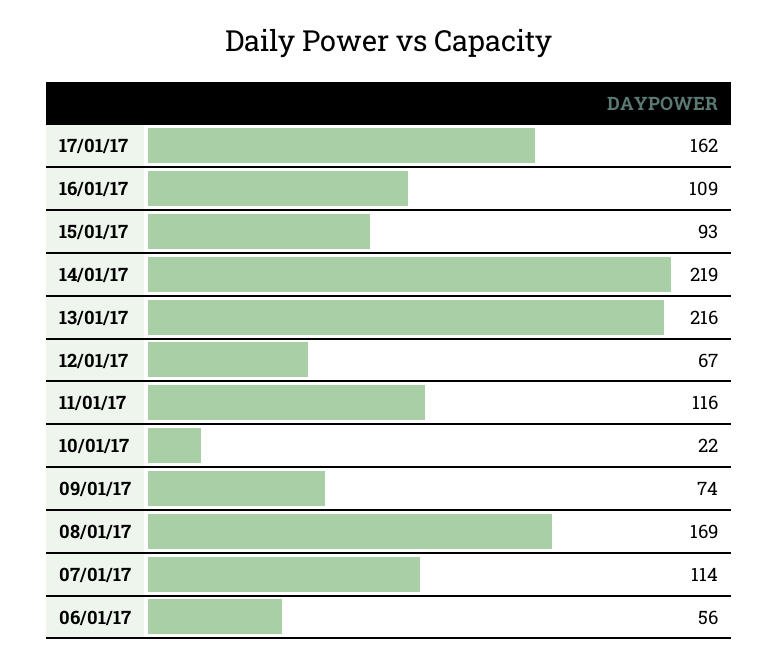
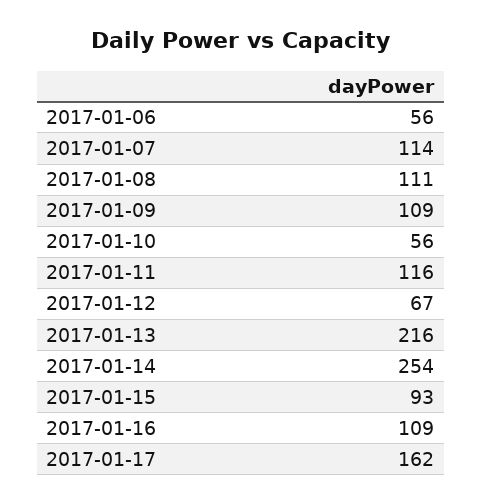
  {
    "17/01/17": 162,
    "16/01/17": 109,
    "15/01/17": 93,
-   "14/01/17": 219,
+   "14/01/17": 254,
    "13/01/17": 216,
    "12/01/17": 67,
    "11/01/17": 116,
-   "10/01/17": 22,
+   "10/01/17": 56,
-   "09/01/17": 74,
+   "09/01/17": 109,
-   "08/01/17": 169,
+   "08/01/17": 111,
    "07/01/17": 114,
    "06/01/17": 56
  }

